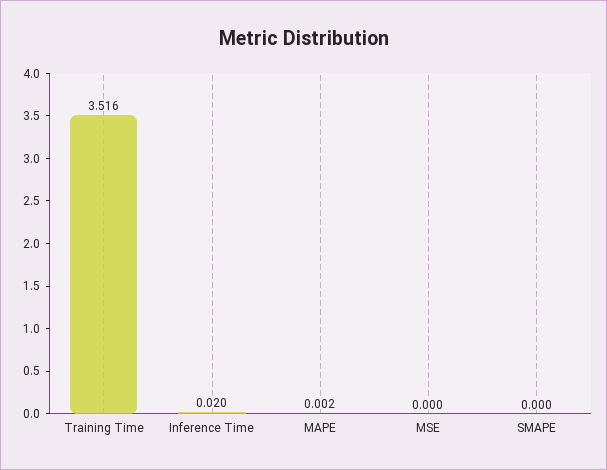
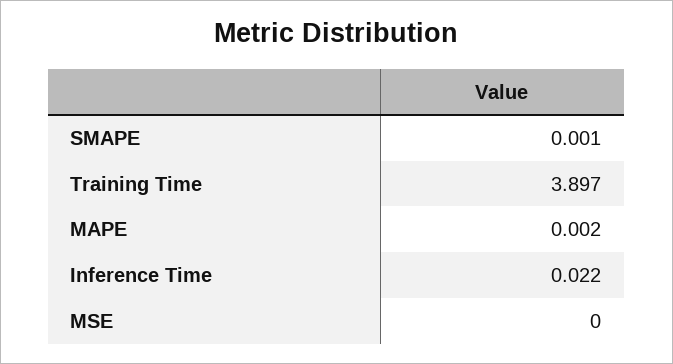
  {
-   "Training Time": 3.516,
+   "Training Time": 3.897,
-   "Inference Time": 0.02,
+   "Inference Time": 0.022,
    "MAPE": 0.002,
    "MSE": 0,
-   "SMAPE": 0
+   "SMAPE": 0.001
  }

